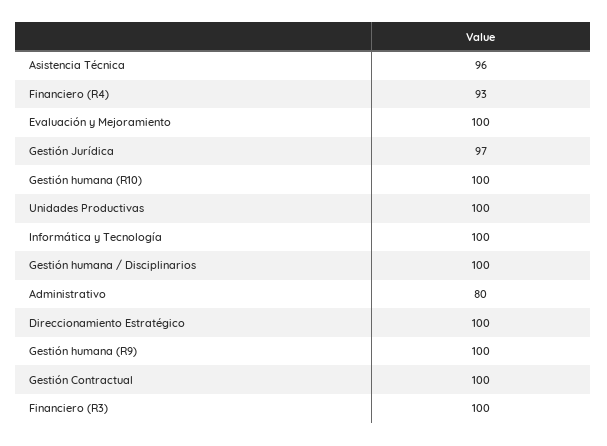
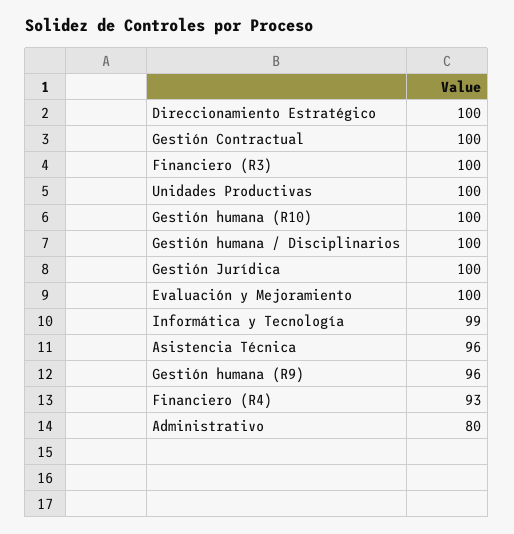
  {
    "Asistencia Técnica": 96,
    "Financiero (R4)": 93,
    "Evaluación y Mejoramiento": 100,
-   "Gestión Jurídica": 97,
+   "Gestión Jurídica": 100,
    "Gestión humana (R10)": 100,
    "Unidades Productivas": 100,
-   "Informática y Tecnología": 100,
+   "Informática y Tecnología": 99,
    "Gestión humana / Disciplinarios": 100,
    "Administrativo": 80,
    "Direccionamiento Estratégico": 100,
-   "Gestión humana (R9)": 100,
+   "Gestión humana (R9)": 96,
    "Gestión Contractual": 100,
    "Financiero (R3)": 100
  }

